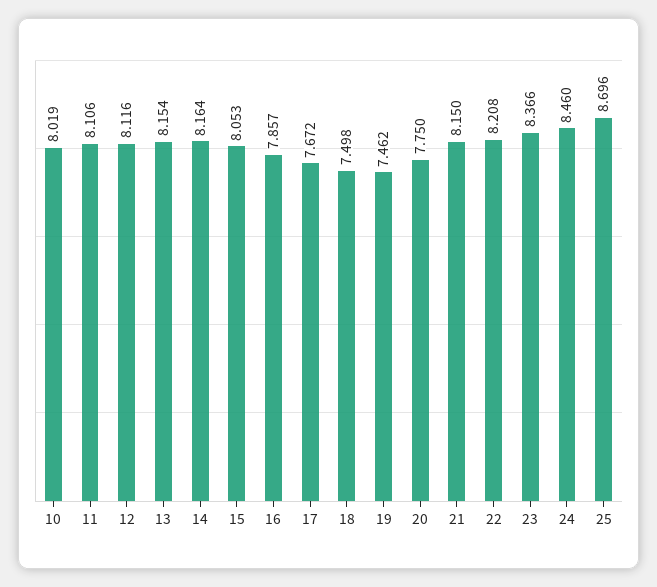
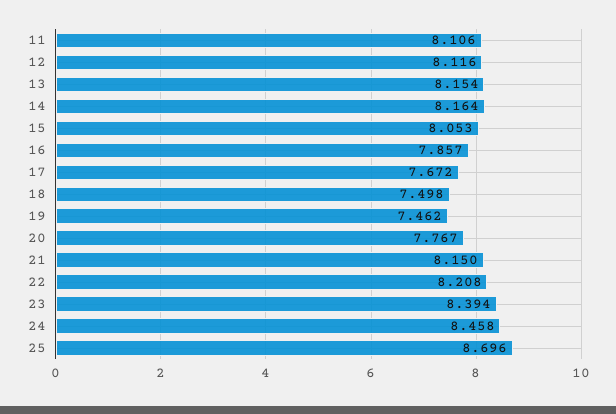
  {
-   "10": 8.019,
    "11": 8.106,
    "12": 8.116,
    "13": 8.154,
    "14": 8.164,
    "15": 8.053,
    "16": 7.857,
    "17": 7.672,
    "18": 7.498,
    "19": 7.462,
-   "20": 7.75,
+   "20": 7.767,
    "21": 8.15,
    "22": 8.208,
-   "23": 8.366,
+   "23": 8.394,
-   "24": 8.46,
+   "24": 8.458,
    "25": 8.696
  }

